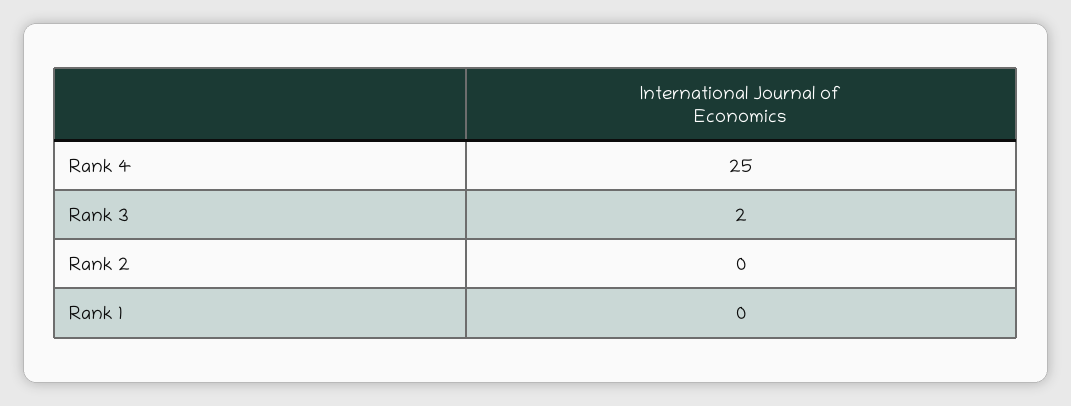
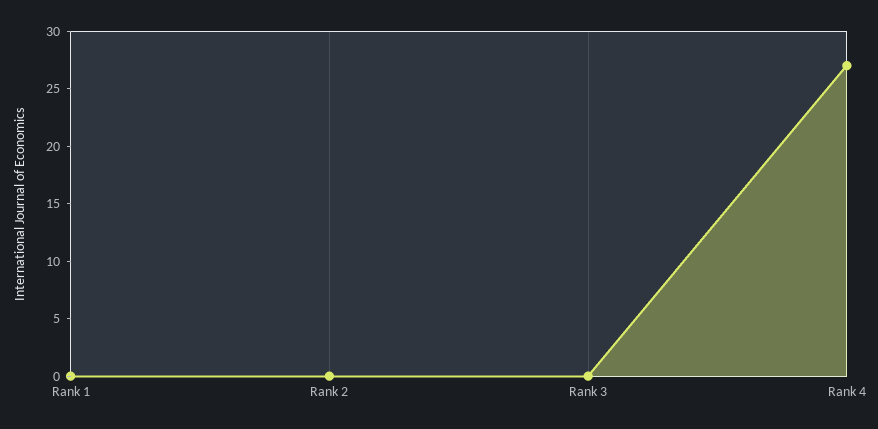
  {
-   "Rank 4": 25,
+   "Rank 4": 27,
-   "Rank 3": 2,
+   "Rank 3": 0,
    "Rank 2": 0,
    "Rank 1": 0
  }

